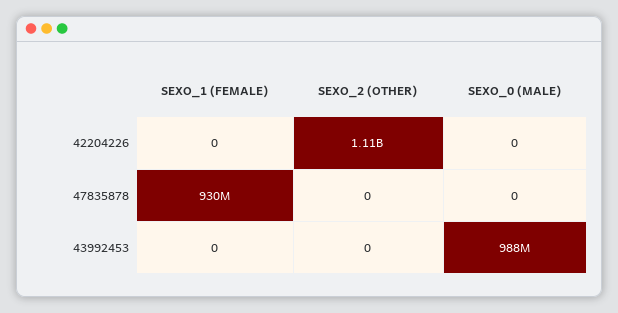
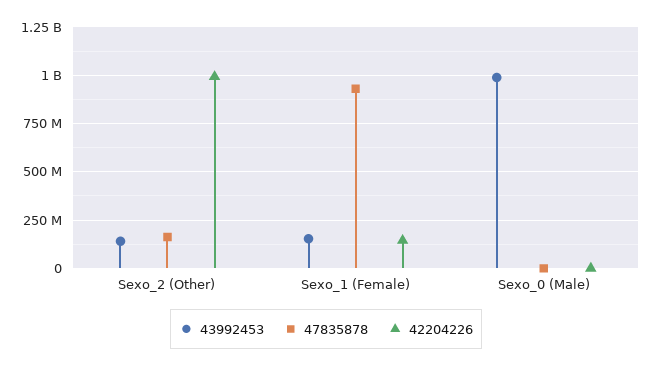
  {
    "42204226": {
-     "SEXO_1 (FEMALE)": 0,
+     "SEXO_1 (FEMALE)": 150000000,
-     "SEXO_2 (OTHER)": 1110000000,
+     "SEXO_2 (OTHER)": 1000000000,
      "SEXO_0 (MALE)": 0
    },
    "47835878": {
      "SEXO_1 (FEMALE)": 930000000,
-     "SEXO_2 (OTHER)": 0,
+     "SEXO_2 (OTHER)": 150000000,
      "SEXO_0 (MALE)": 0
    },
    "43992453": {
-     "SEXO_1 (FEMALE)": 0,
+     "SEXO_1 (FEMALE)": 150000000,
-     "SEXO_2 (OTHER)": 0,
+     "SEXO_2 (OTHER)": 150000000,
      "SEXO_0 (MALE)": 988000000
    }
  }

